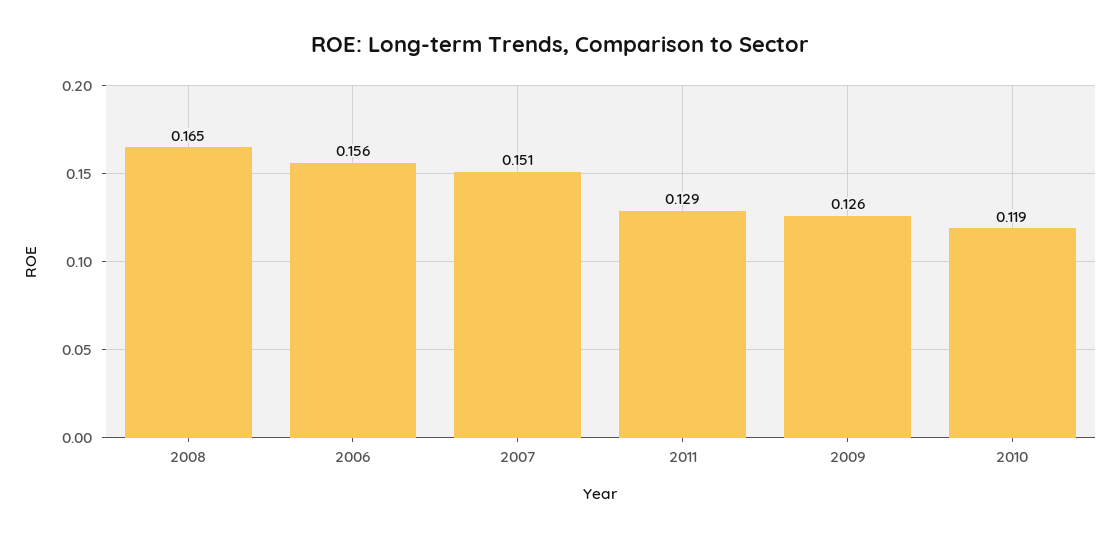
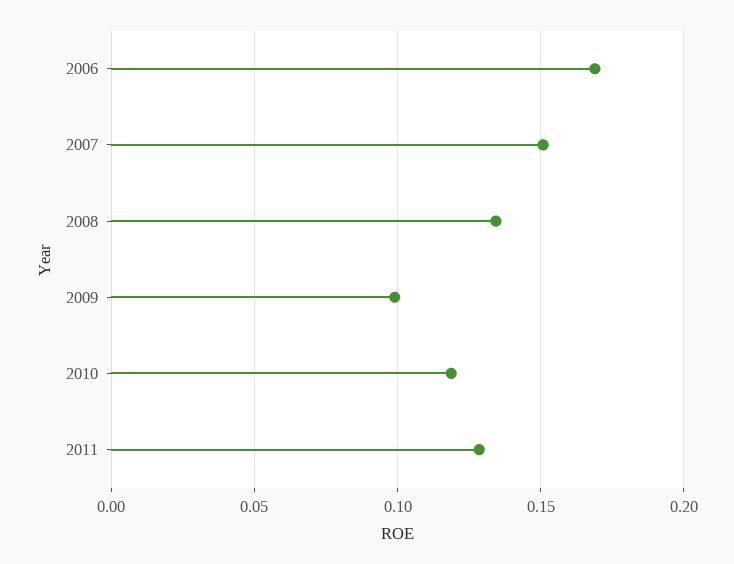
  {
-   "2008": 0.165,
+   "2008": 0.135,
-   "2006": 0.156,
+   "2006": 0.17,
    "2007": 0.151,
    "2011": 0.129,
-   "2009": 0.126,
+   "2009": 0.1,
    "2010": 0.119
  }

